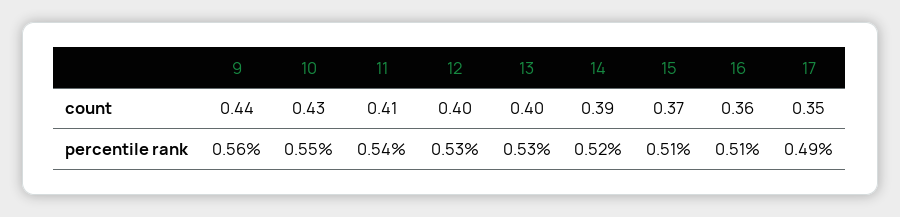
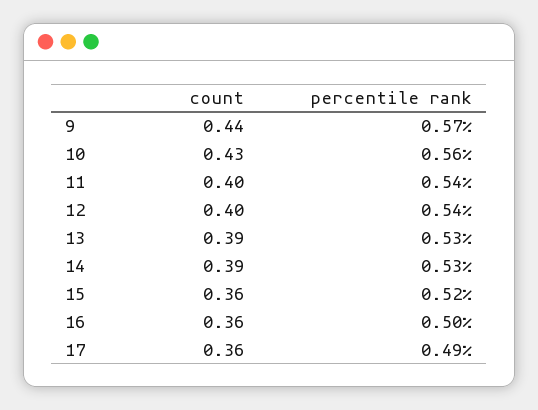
  {
    "9": {
      "count": 0.44,
-     "percentile rank": 0.56
+     "percentile rank": 0.57
    },
    "10": {
      "count": 0.43,
-     "percentile rank": 0.55
+     "percentile rank": 0.56
    },
    "11": {
-     "count": 0.41,
+     "count": 0.4,
      "percentile rank": 0.54
    },
    "12": {
      "count": 0.4,
-     "percentile rank": 0.53
+     "percentile rank": 0.54
    },
    "13": {
-     "count": 0.4,
+     "count": 0.39,
      "percentile rank": 0.53
    },
    "14": {
      "count": 0.39,
-     "percentile rank": 0.52
+     "percentile rank": 0.53
    },
    "15": {
-     "count": 0.37,
+     "count": 0.36,
-     "percentile rank": 0.51
+     "percentile rank": 0.52
    },
    "16": {
      "count": 0.36,
-     "percentile rank": 0.51
+     "percentile rank": 0.5
    },
    "17": {
-     "count": 0.35,
+     "count": 0.36,
      "percentile rank": 0.49
    }
  }

